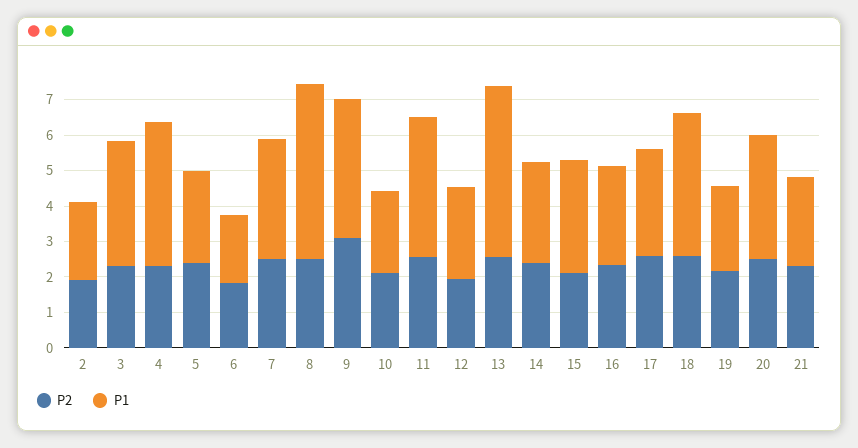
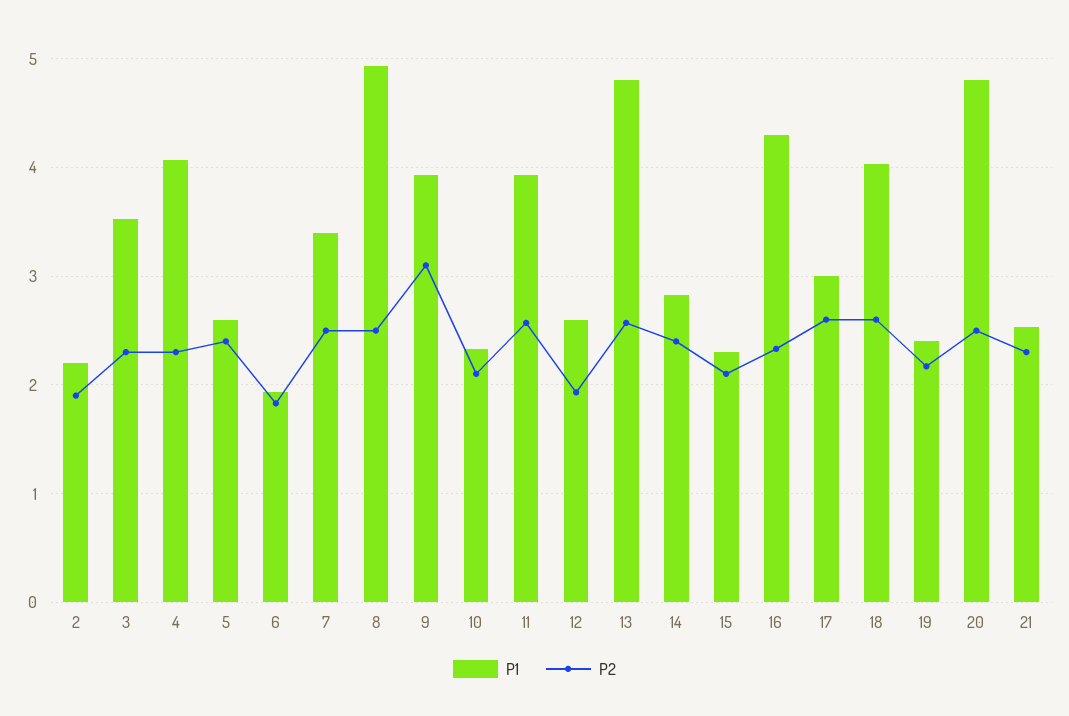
  {
    "P2": {
      "2": 1.9,
      "3": 2.3,
      "4": 2.3,
      "5": 2.4,
      "6": 1.8,
      "7": 2.5,
      "8": 2.5,
      "9": 3.1,
      "10": 2.1,
      "11": 2.6,
      "12": 1.9,
      "13": 2.6,
      "14": 2.4,
      "15": 2.1,
      "16": 2.3,
      "17": 2.6,
      "18": 2.6,
      "19": 2.2,
      "20": 2.5,
      "21": 2.3
    },
    "P1": {
      "2": 2.2,
      "3": 3.5,
      "4": 4.1,
      "5": 2.6,
      "6": 1.9,
      "7": 3.4,
      "8": 4.9,
      "9": 3.9,
      "10": 2.3,
      "11": 3.9,
      "12": 2.6,
      "13": 4.8,
      "14": 2.8,
-     "15": 3.25,
+     "15": 2.3,
-     "16": 2.75,
+     "16": 4.3,
      "17": 3,
      "18": 4,
      "19": 2.4,
-     "20": 3.5,
+     "20": 4.8,
      "21": 2.5
    }
  }

